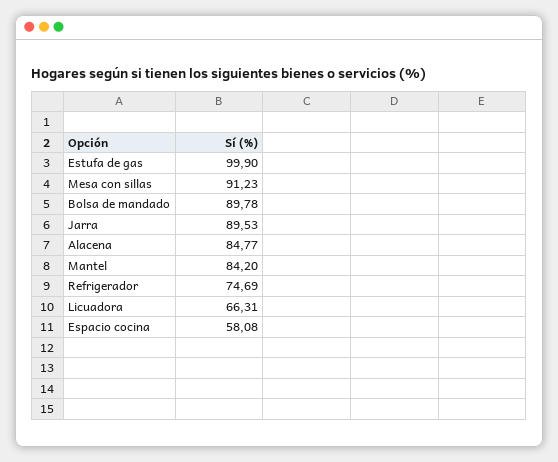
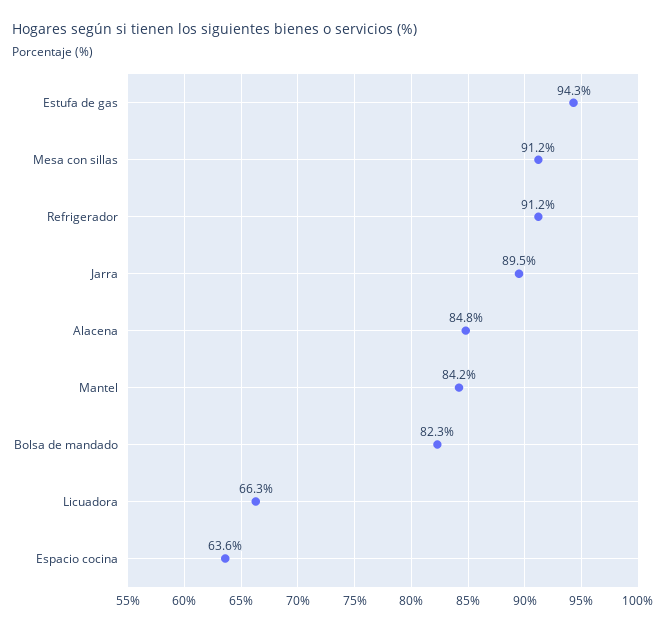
  {
-   "Estufa de gas": 99.9,
+   "Estufa de gas": 94.3,
    "Mesa con sillas": 91.23,
-   "Bolsa de mandado": 89.78,
+   "Bolsa de mandado": 82.3,
    "Jarra": 89.53,
    "Alacena": 84.77,
    "Mantel": 84.2,
-   "Refrigerador": 74.69,
+   "Refrigerador": 91.2,
    "Licuadora": 66.31,
-   "Espacio cocina": 58.08
+   "Espacio cocina": 63.6
  }

